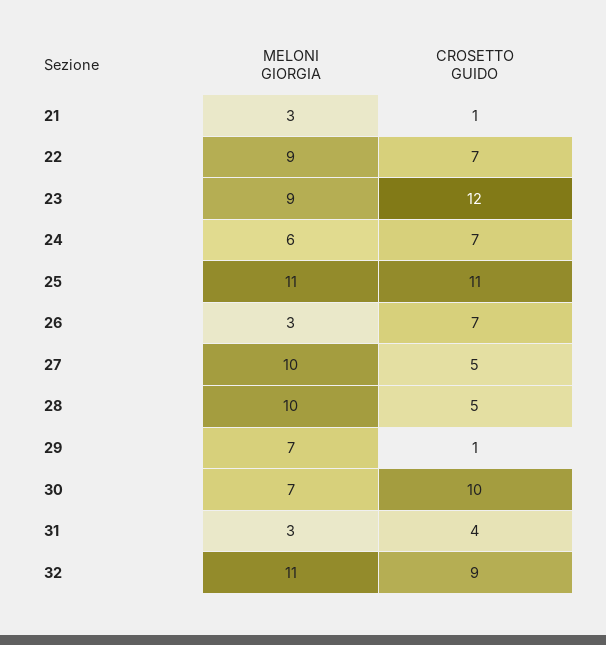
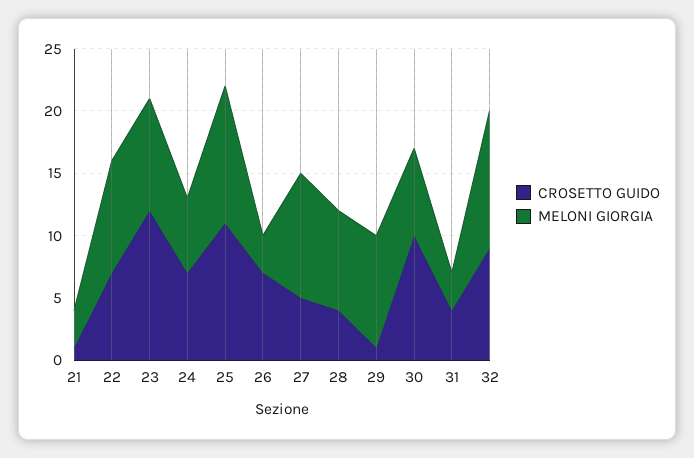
  {
    "MELONI GIORGIA": {
      "21": 3,
      "22": 9,
      "23": 9,
      "24": 6,
      "25": 11,
      "26": 3,
      "27": 10,
-     "28": 10,
+     "28": 8,
-     "29": 7,
+     "29": 9,
      "30": 7,
      "31": 3,
      "32": 11
    },
    "CROSETTO GUIDO": {
      "21": 1,
      "22": 7,
      "23": 12,
      "24": 7,
      "25": 11,
      "26": 7,
      "27": 5,
-     "28": 5,
+     "28": 4,
      "29": 1,
      "30": 10,
      "31": 4,
      "32": 9
    }
  }

